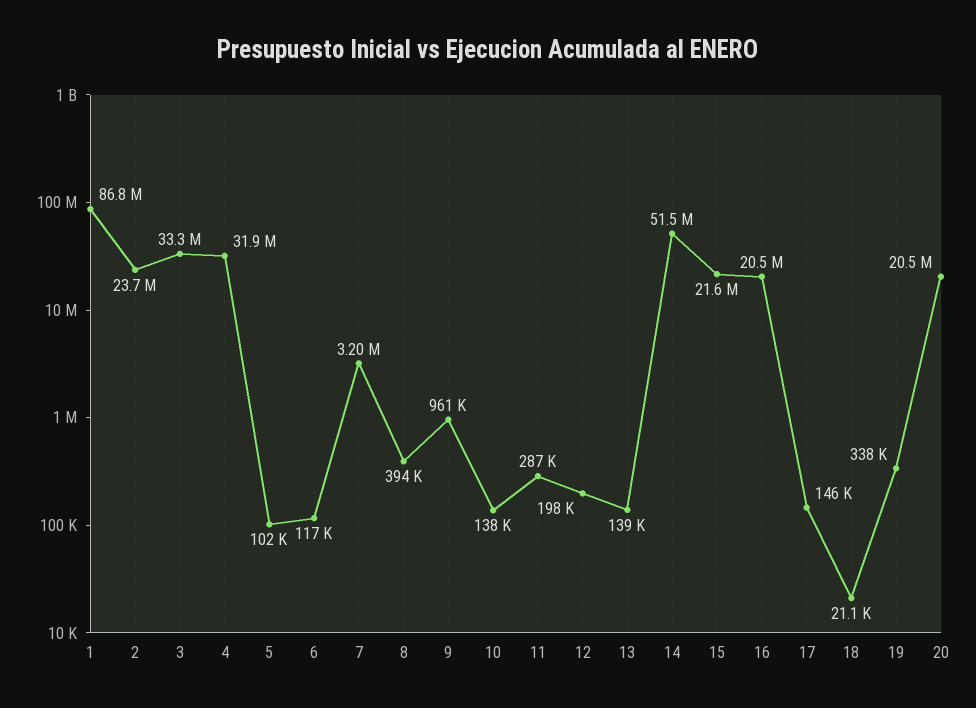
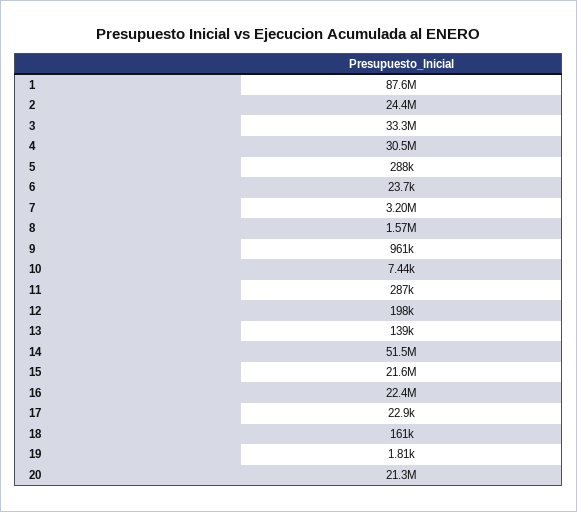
  {
-   "1": 86800000,
+   "1": 87600000,
-   "2": 23700000,
+   "2": 24400000,
    "3": 33300000,
-   "4": 31900000,
+   "4": 30500000,
-   "5": 102000,
+   "5": 288000,
-   "6": 117000,
+   "6": 23700,
    "7": 3200000,
-   "8": 394000,
+   "8": 1570000,
    "9": 961000,
-   "10": 138000,
+   "10": 7440,
    "11": 287000,
    "12": 198000,
    "13": 139000,
    "14": 51500000,
    "15": 21600000,
-   "16": 20500000,
+   "16": 22400000,
-   "17": 146000,
+   "17": 22900,
-   "18": 21100,
+   "18": 161000,
-   "19": 338000,
+   "19": 1810,
-   "20": 20500000
+   "20": 21300000
  }

